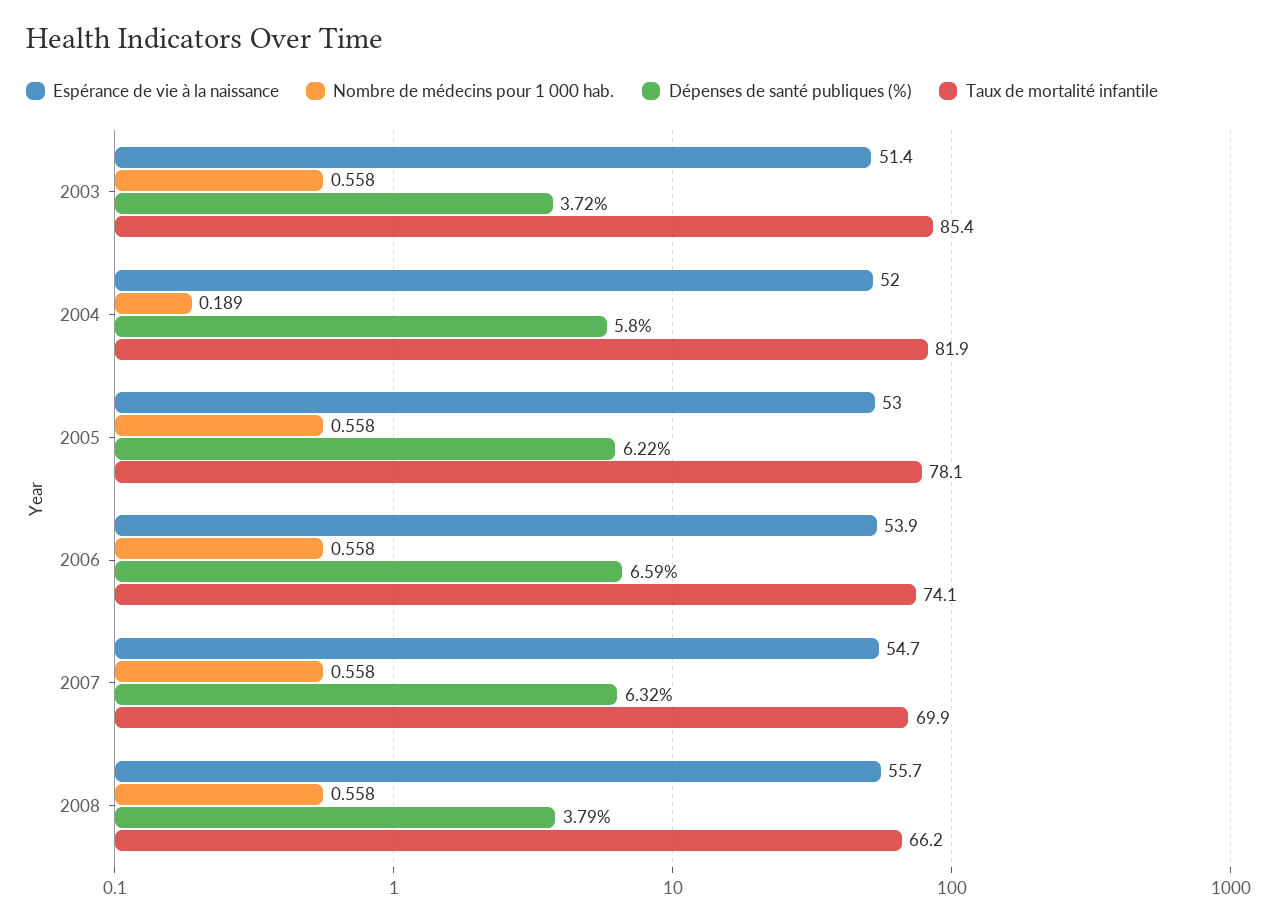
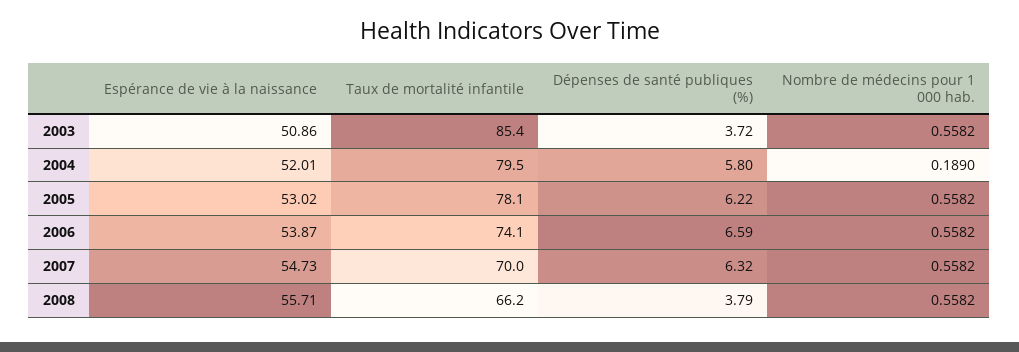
  {
    "Espérance de vie à la naissance": {
-     "2003": 51.4,
+     "2003": 50.86,
      "2004": 52.01,
      "2005": 53.02,
      "2006": 53.87,
      "2007": 54.73,
      "2008": 55.71
    },
    "Nombre de médecins pour 1 000 hab.": {
      "2003": 0.5582,
      "2004": 0.189,
      "2005": 0.5582,
      "2006": 0.5582,
      "2007": 0.5582,
      "2008": 0.5582
    },
    "Dépenses de santé publiques (%)": {
      "2003": 3.72,
      "2004": 5.8,
      "2005": 6.22,
      "2006": 6.59,
      "2007": 6.32,
      "2008": 3.79
    },
    "Taux de mortalité infantile": {
      "2003": 85.4,
-     "2004": 81.9,
+     "2004": 79.5,
      "2005": 78.1,
      "2006": 74.1,
-     "2007": 69.9,
+     "2007": 70,
      "2008": 66.2
    }
  }

